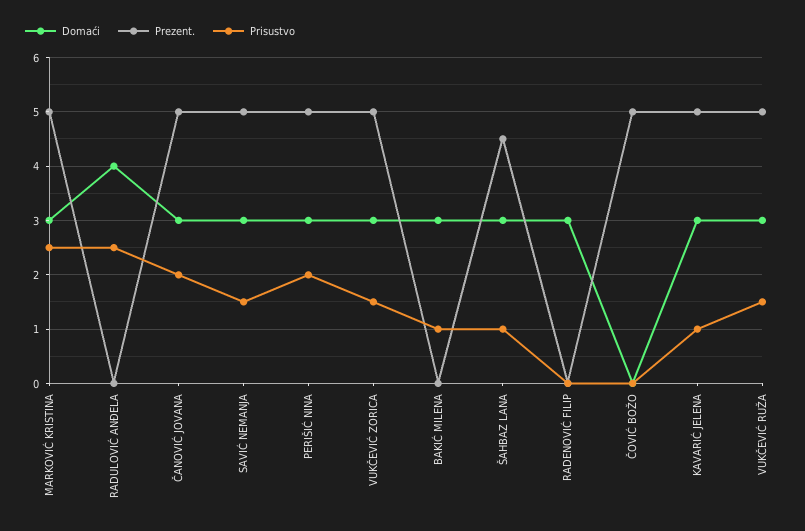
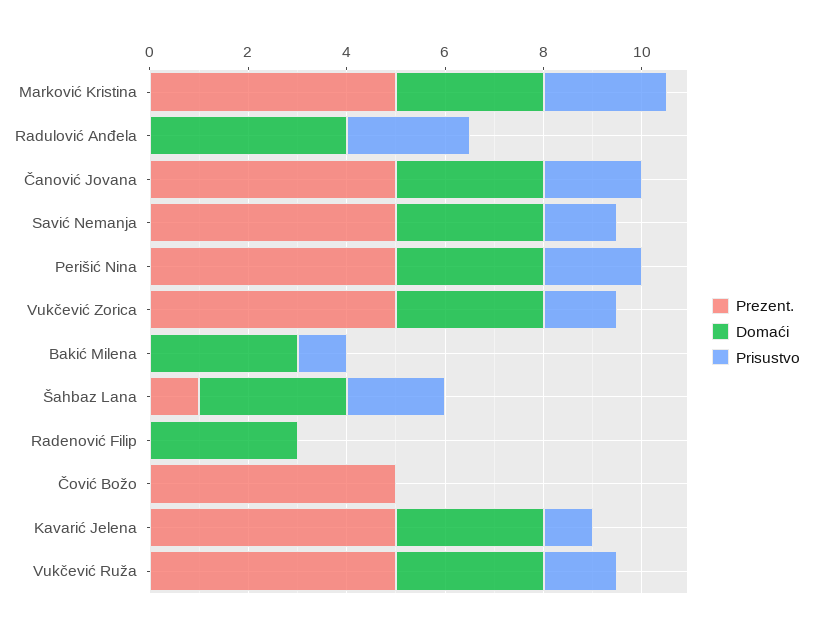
  {
    "Domaći": {
      "MARKOVIĆ KRISTINA": 3,
      "RADULOVIĆ ANĐELA": 4,
      "ČANOVIĆ JOVANA": 3,
      "SAVIĆ NEMANJA": 3,
      "PERIŠIĆ NINA": 3,
      "VUKČEVIĆ ZORICA": 3,
      "BAKIĆ MILENA": 3,
      "ŠAHBAZ LANA": 3,
      "RADENOVIĆ FILIP": 3,
      "ČOVIĆ BOŽO": 0,
      "KAVARIĆ JELENA": 3,
      "VUKČEVIĆ RUŽA": 3
    },
    "Prezent.": {
      "MARKOVIĆ KRISTINA": 5,
      "RADULOVIĆ ANĐELA": 0,
      "ČANOVIĆ JOVANA": 5,
      "SAVIĆ NEMANJA": 5,
      "PERIŠIĆ NINA": 5,
      "VUKČEVIĆ ZORICA": 5,
      "BAKIĆ MILENA": 0,
-     "ŠAHBAZ LANA": 4.5,
+     "ŠAHBAZ LANA": 1,
      "RADENOVIĆ FILIP": 0,
      "ČOVIĆ BOŽO": 5,
      "KAVARIĆ JELENA": 5,
      "VUKČEVIĆ RUŽA": 5
    },
    "Prisustvo": {
      "MARKOVIĆ KRISTINA": 2.5,
      "RADULOVIĆ ANĐELA": 2.5,
      "ČANOVIĆ JOVANA": 2,
      "SAVIĆ NEMANJA": 1.5,
      "PERIŠIĆ NINA": 2,
      "VUKČEVIĆ ZORICA": 1.5,
      "BAKIĆ MILENA": 1,
-     "ŠAHBAZ LANA": 1,
+     "ŠAHBAZ LANA": 2,
      "RADENOVIĆ FILIP": 0,
      "ČOVIĆ BOŽO": 0,
      "KAVARIĆ JELENA": 1,
      "VUKČEVIĆ RUŽA": 1.5
    }
  }

